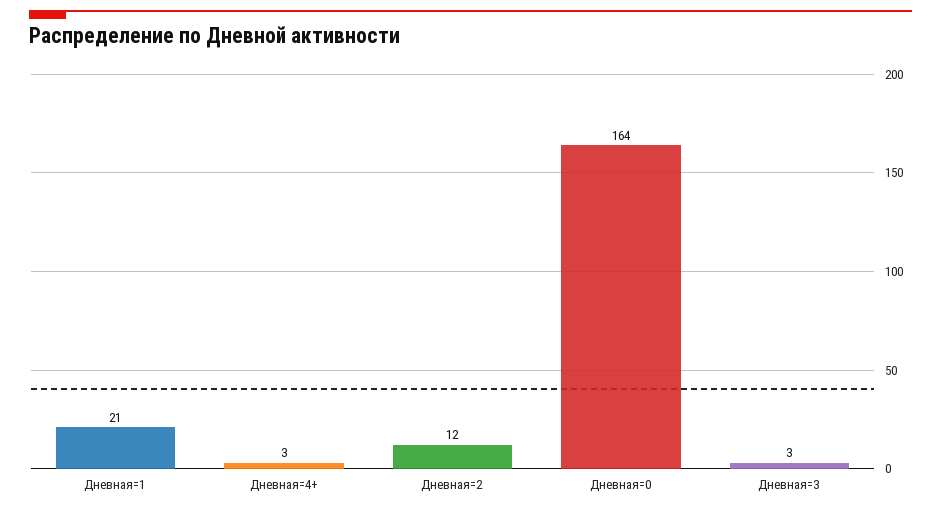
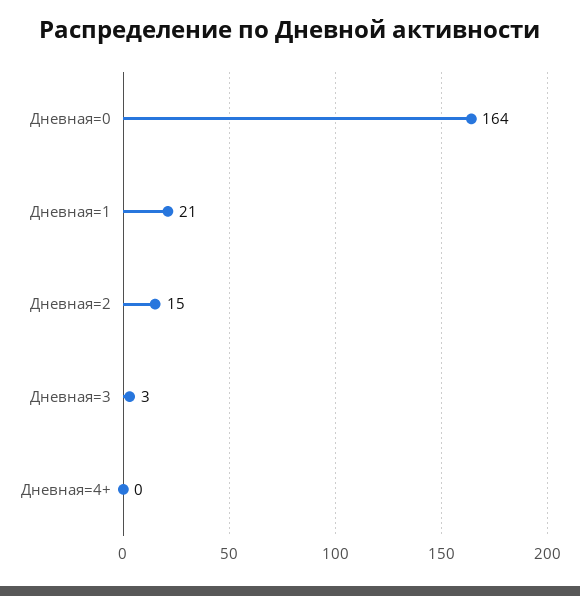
  {
    "Дневная=1": 21,
-   "Дневная=4+": 3,
+   "Дневная=4+": 0,
-   "Дневная=2": 12,
+   "Дневная=2": 15,
    "Дневная=0": 164,
    "Дневная=3": 3
  }

